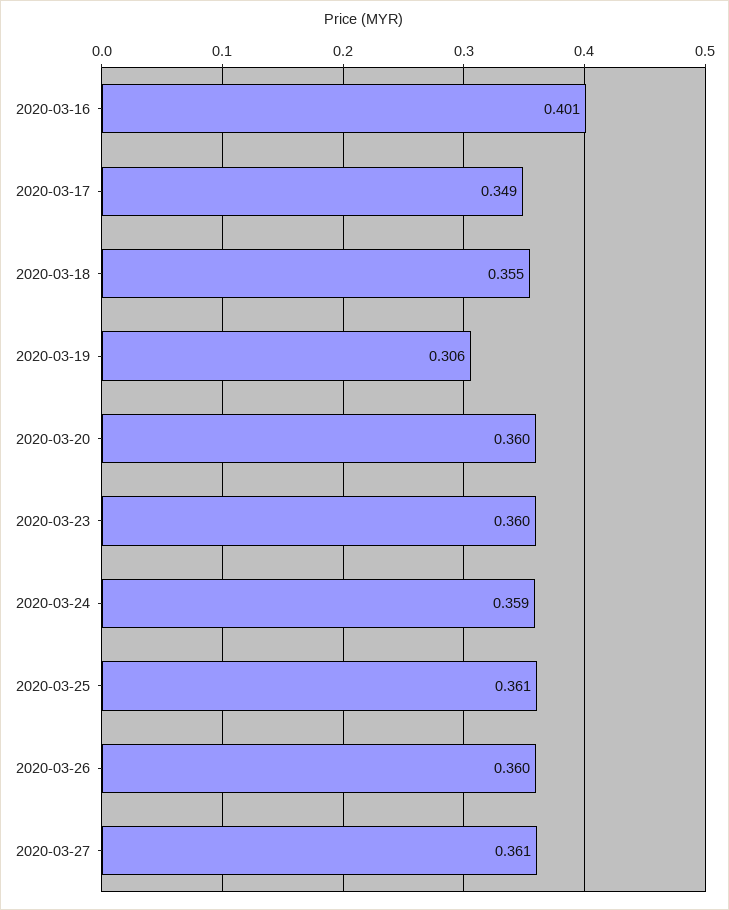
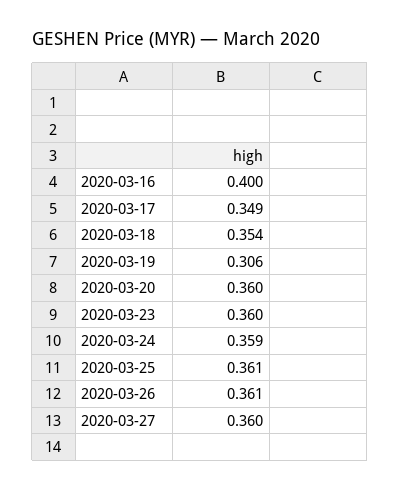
  {
-   "2020-03-16": 0.401,
+   "2020-03-16": 0.4,
    "2020-03-17": 0.349,
-   "2020-03-18": 0.355,
+   "2020-03-18": 0.354,
    "2020-03-19": 0.306,
    "2020-03-20": 0.36,
    "2020-03-23": 0.36,
    "2020-03-24": 0.359,
    "2020-03-25": 0.361,
-   "2020-03-26": 0.36,
+   "2020-03-26": 0.361,
-   "2020-03-27": 0.361
+   "2020-03-27": 0.36
  }

